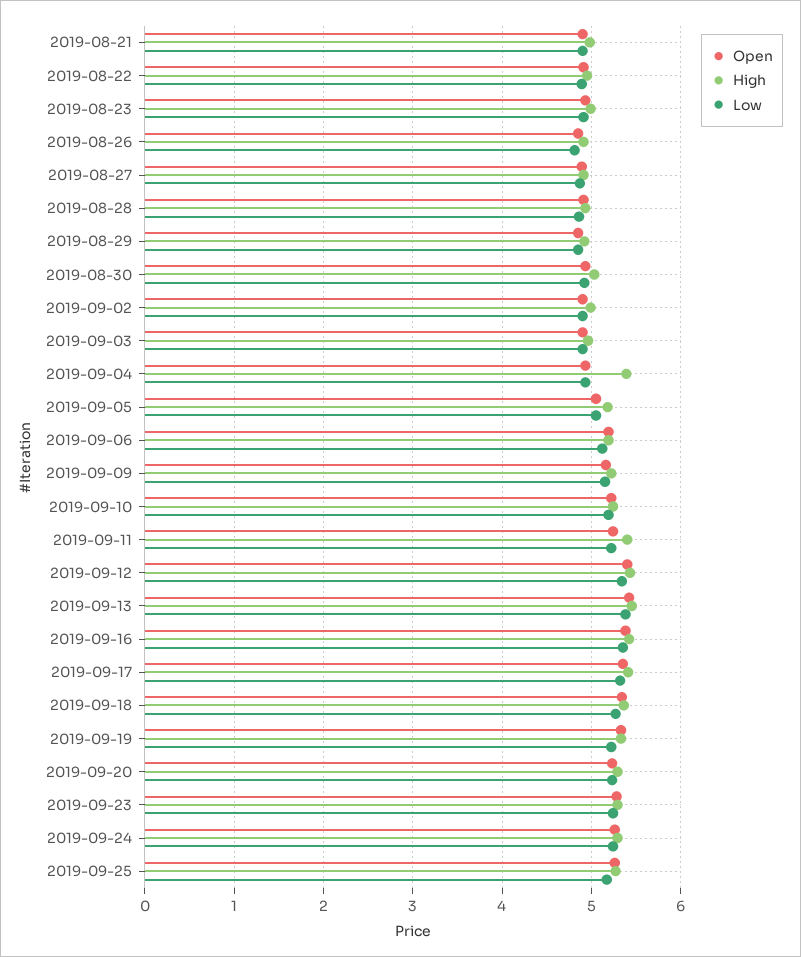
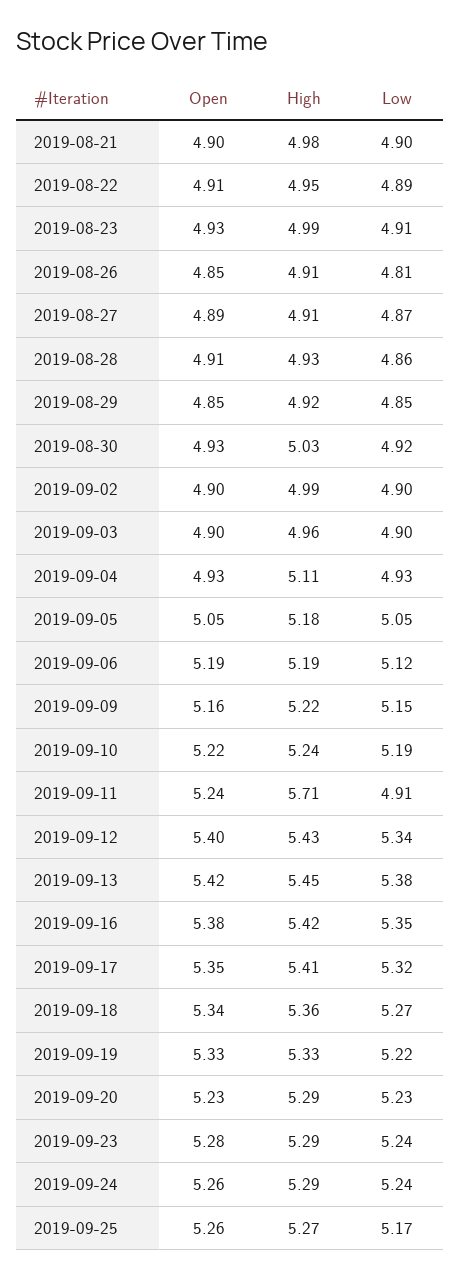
  {
    "Open": {
      "2019-08-21": 4.9,
      "2019-08-22": 4.91,
      "2019-08-23": 4.93,
      "2019-08-26": 4.85,
      "2019-08-27": 4.89,
      "2019-08-28": 4.91,
      "2019-08-29": 4.85,
      "2019-08-30": 4.93,
      "2019-09-02": 4.9,
      "2019-09-03": 4.9,
      "2019-09-04": 4.93,
      "2019-09-05": 5.05,
      "2019-09-06": 5.19,
      "2019-09-09": 5.16,
      "2019-09-10": 5.22,
      "2019-09-11": 5.24,
      "2019-09-12": 5.4,
      "2019-09-13": 5.42,
      "2019-09-16": 5.38,
      "2019-09-17": 5.35,
      "2019-09-18": 5.34,
      "2019-09-19": 5.33,
      "2019-09-20": 5.23,
      "2019-09-23": 5.28,
      "2019-09-24": 5.26,
      "2019-09-25": 5.26
    },
    "High": {
      "2019-08-21": 4.98,
      "2019-08-22": 4.95,
      "2019-08-23": 4.99,
      "2019-08-26": 4.91,
      "2019-08-27": 4.91,
      "2019-08-28": 4.93,
      "2019-08-29": 4.92,
      "2019-08-30": 5.03,
      "2019-09-02": 4.99,
      "2019-09-03": 4.96,
-     "2019-09-04": 5.4,
+     "2019-09-04": 5.11,
      "2019-09-05": 5.18,
      "2019-09-06": 5.19,
      "2019-09-09": 5.22,
      "2019-09-10": 5.24,
-     "2019-09-11": 5.4,
+     "2019-09-11": 5.71,
      "2019-09-12": 5.43,
      "2019-09-13": 5.45,
      "2019-09-16": 5.42,
      "2019-09-17": 5.41,
      "2019-09-18": 5.36,
      "2019-09-19": 5.33,
      "2019-09-20": 5.29,
      "2019-09-23": 5.29,
      "2019-09-24": 5.29,
      "2019-09-25": 5.27
    },
    "Low": {
      "2019-08-21": 4.9,
      "2019-08-22": 4.89,
      "2019-08-23": 4.91,
      "2019-08-26": 4.81,
      "2019-08-27": 4.87,
      "2019-08-28": 4.86,
      "2019-08-29": 4.85,
      "2019-08-30": 4.92,
      "2019-09-02": 4.9,
      "2019-09-03": 4.9,
      "2019-09-04": 4.93,
      "2019-09-05": 5.05,
      "2019-09-06": 5.12,
      "2019-09-09": 5.15,
      "2019-09-10": 5.19,
-     "2019-09-11": 5.2,
+     "2019-09-11": 4.91,
      "2019-09-12": 5.34,
      "2019-09-13": 5.38,
      "2019-09-16": 5.35,
      "2019-09-17": 5.32,
      "2019-09-18": 5.27,
      "2019-09-19": 5.22,
      "2019-09-20": 5.23,
      "2019-09-23": 5.24,
      "2019-09-24": 5.24,
      "2019-09-25": 5.17
    }
  }

